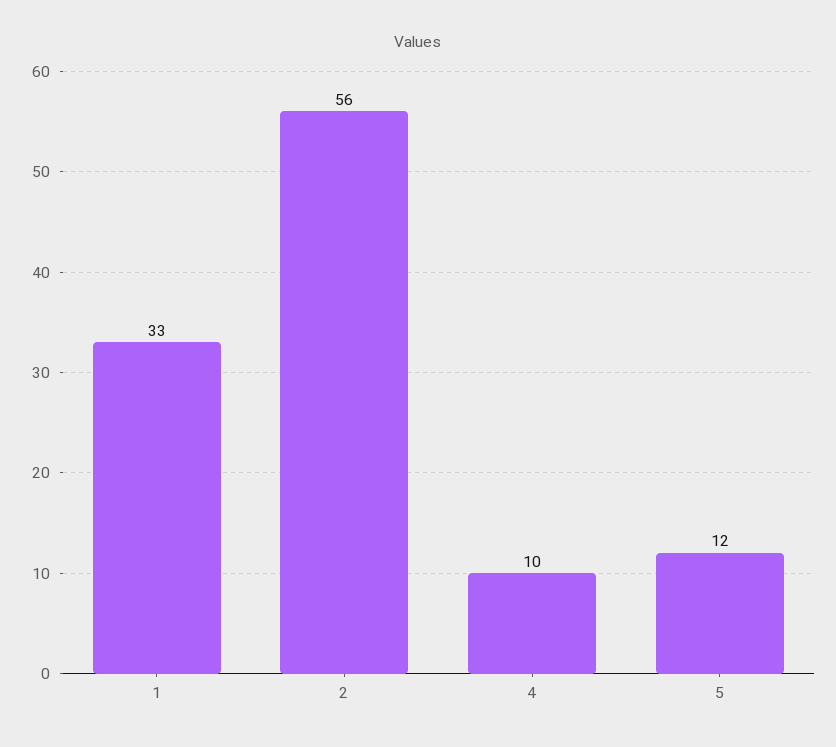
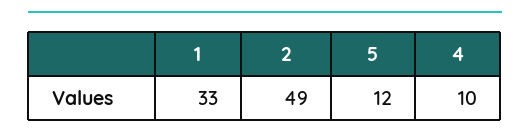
  {
    "1": 33,
-   "2": 56,
+   "2": 49,
    "4": 10,
    "5": 12
  }

